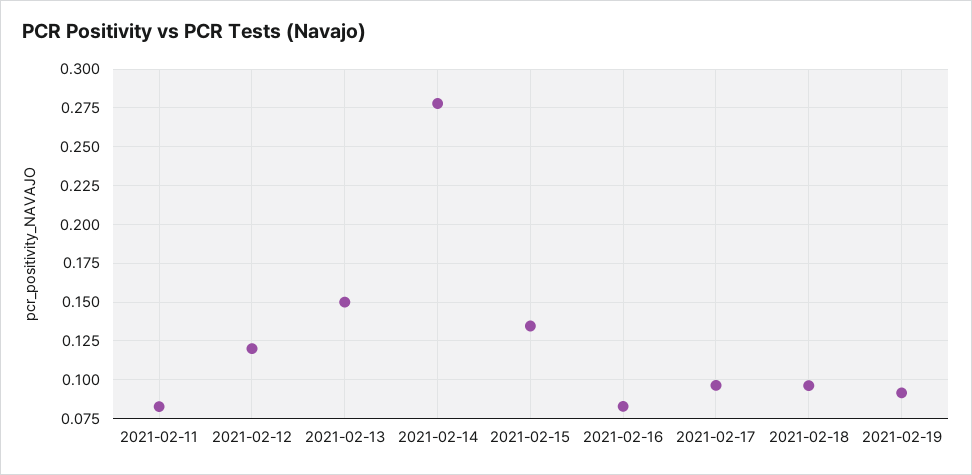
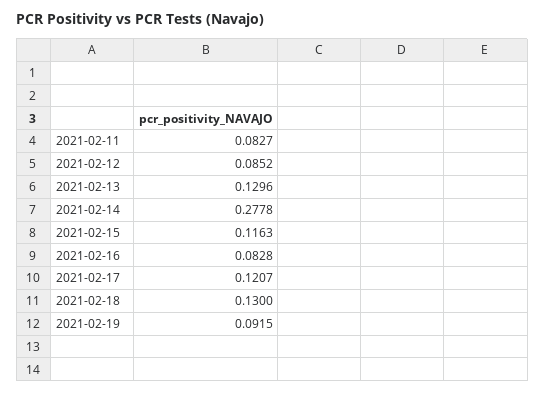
  {
    "2021-02-11": 0.0827,
-   "2021-02-12": 0.12,
+   "2021-02-12": 0.0852,
-   "2021-02-13": 0.15,
+   "2021-02-13": 0.1296,
    "2021-02-14": 0.2778,
-   "2021-02-15": 0.135,
+   "2021-02-15": 0.1163,
    "2021-02-16": 0.0828,
-   "2021-02-17": 0.095,
+   "2021-02-17": 0.1207,
-   "2021-02-18": 0.095,
+   "2021-02-18": 0.13,
    "2021-02-19": 0.0915
  }

